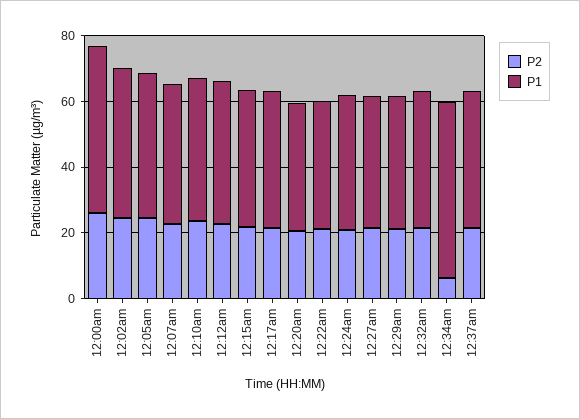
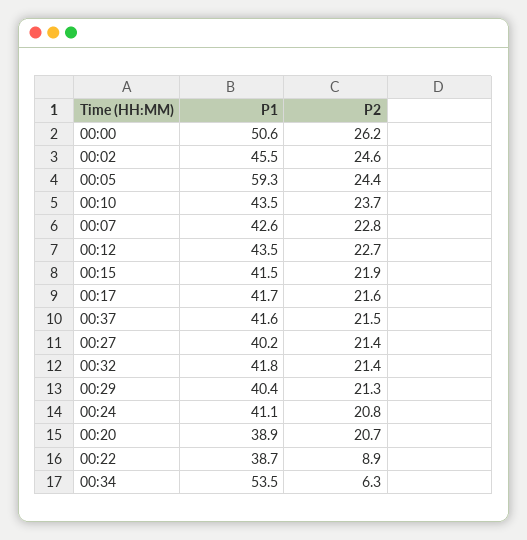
  {
    "P2": {
      "12:00am": 26.2,
      "12:02am": 24.6,
      "12:05am": 24.4,
      "12:07am": 22.8,
      "12:10am": 23.7,
      "12:12am": 22.7,
      "12:15am": 21.9,
      "12:17am": 21.6,
      "12:20am": 20.7,
-     "12:22am": 20,
+     "12:22am": 8.9,
      "12:24am": 20.8,
      "12:27am": 21.4,
      "12:29am": 21.3,
      "12:32am": 21.4,
      "12:34am": 6.3,
      "12:37am": 21.5
    },
    "P1": {
      "12:00am": 50.6,
      "12:02am": 45.5,
-     "12:05am": 45,
+     "12:05am": 59.3,
      "12:07am": 42.6,
      "12:10am": 43.5,
      "12:12am": 43.5,
      "12:15am": 41.5,
      "12:17am": 41.7,
      "12:20am": 38.9,
      "12:22am": 38.7,
      "12:24am": 41.1,
      "12:27am": 40.2,
      "12:29am": 40.4,
      "12:32am": 41.8,
      "12:34am": 53.5,
      "12:37am": 41.6
    }
  }

